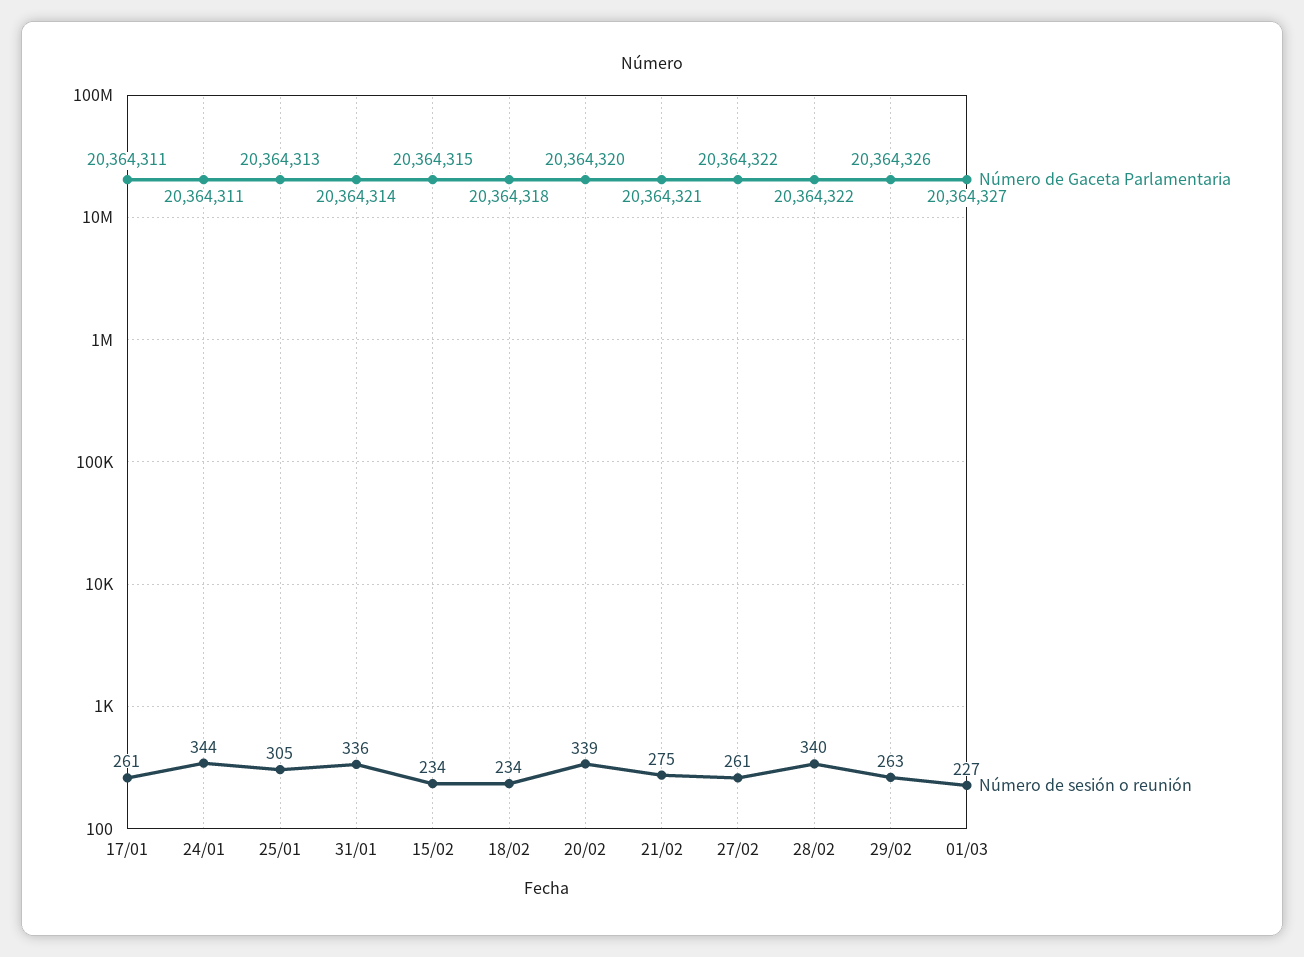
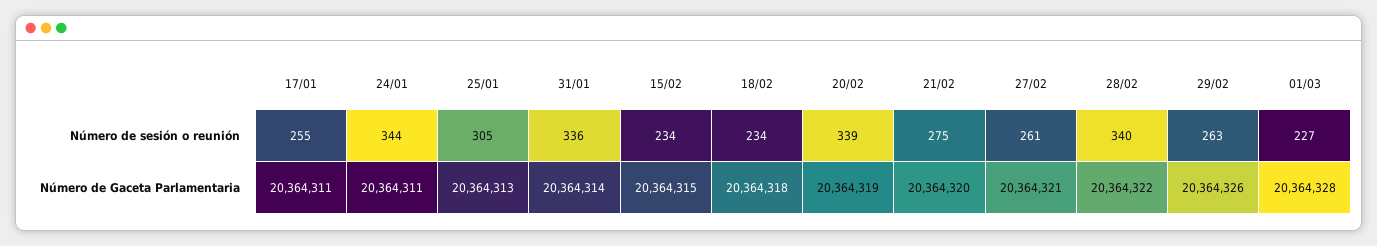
  {
    "Número de Gaceta Parlamentaria": {
      "17/01": 20364311,
      "24/01": 20364311,
      "25/01": 20364313,
      "31/01": 20364314,
      "15/02": 20364315,
      "18/02": 20364318,
-     "20/02": 20364320,
+     "20/02": 20364319,
-     "21/02": 20364321,
+     "21/02": 20364320,
-     "27/02": 20364322,
+     "27/02": 20364321,
      "28/02": 20364322,
      "29/02": 20364326,
-     "01/03": 20364327
+     "01/03": 20364328
    },
    "Número de sesión o reunión": {
-     "17/01": 261,
+     "17/01": 255,
      "24/01": 344,
      "25/01": 305,
      "31/01": 336,
      "15/02": 234,
      "18/02": 234,
      "20/02": 339,
      "21/02": 275,
      "27/02": 261,
      "28/02": 340,
      "29/02": 263,
      "01/03": 227
    }
  }

